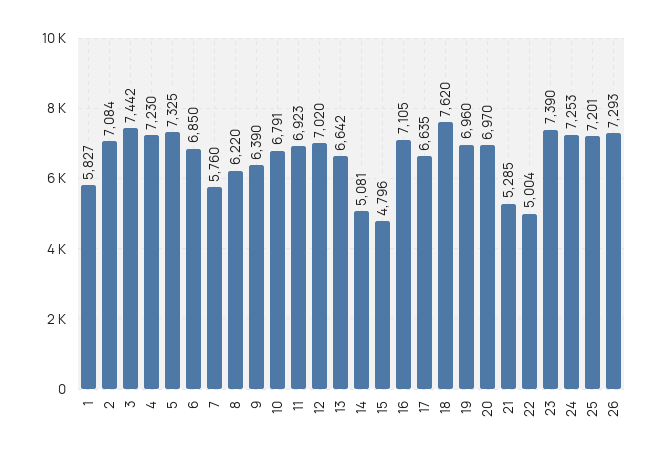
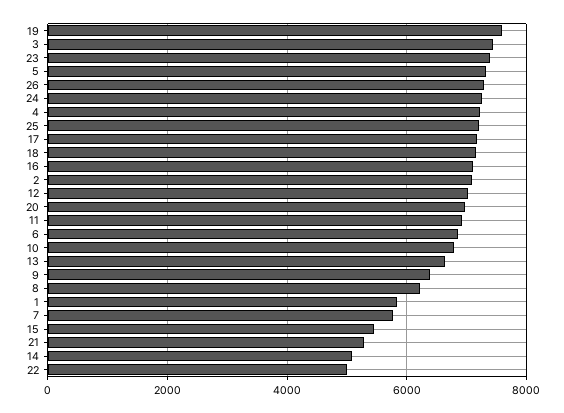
  {
    "1": 5827,
    "2": 7084,
    "3": 7442,
    "4": 7230,
    "5": 7325,
    "6": 6850,
    "7": 5760,
    "8": 6220,
    "9": 6390,
    "10": 6791,
    "11": 6923,
    "12": 7020,
    "13": 6642,
    "14": 5081,
-   "15": 4796,
+   "15": 5400,
    "16": 7105,
-   "17": 6635,
+   "17": 7200,
-   "18": 7620,
+   "18": 7200,
-   "19": 6960,
+   "19": 7600,
    "20": 6970,
    "21": 5285,
    "22": 5004,
    "23": 7390,
    "24": 7253,
    "25": 7201,
    "26": 7293
  }

